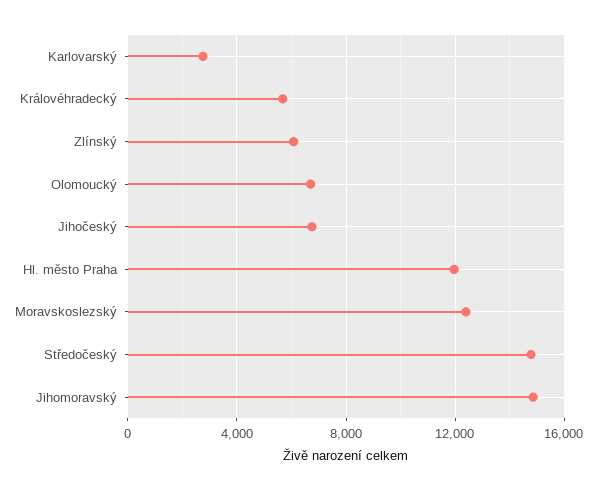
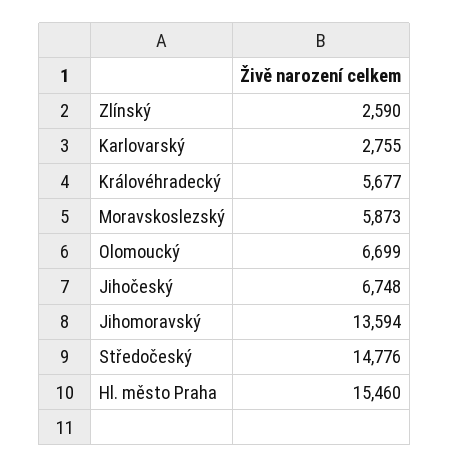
  {
    "Karlovarský": 2755,
    "Královéhradecký": 5677,
-   "Zlínský": 6000,
+   "Zlínský": 2590,
    "Olomoucký": 6699,
    "Jihočeský": 6748,
-   "Hl. město Praha": 12000,
+   "Hl. město Praha": 15460,
-   "Moravskoslezský": 12500,
+   "Moravskoslezský": 5873,
    "Středočeský": 14776,
-   "Jihomoravský": 15000
+   "Jihomoravský": 13594
  }

